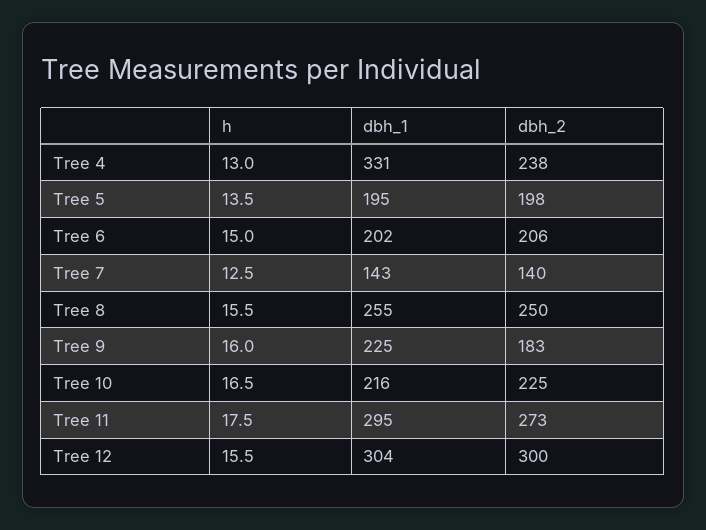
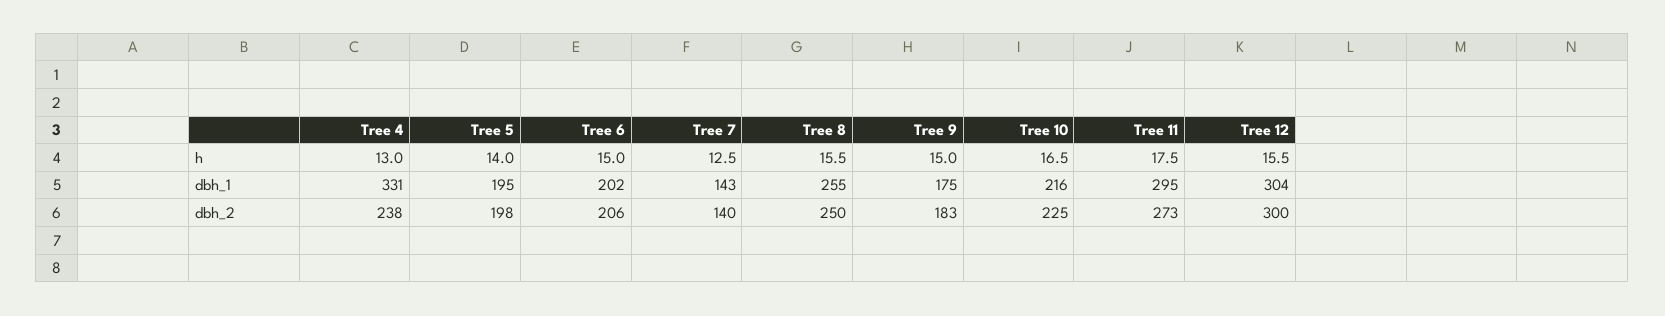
  {
    "h": {
      "Tree 4": 13,
-     "Tree 5": 13.5,
+     "Tree 5": 14,
      "Tree 6": 15,
      "Tree 7": 12.5,
      "Tree 8": 15.5,
-     "Tree 9": 16,
+     "Tree 9": 15,
      "Tree 10": 16.5,
      "Tree 11": 17.5,
      "Tree 12": 15.5
    },
    "dbh_1": {
      "Tree 4": 331,
      "Tree 5": 195,
      "Tree 6": 202,
      "Tree 7": 143,
      "Tree 8": 255,
-     "Tree 9": 225,
+     "Tree 9": 175,
      "Tree 10": 216,
      "Tree 11": 295,
      "Tree 12": 304
    },
    "dbh_2": {
      "Tree 4": 238,
      "Tree 5": 198,
      "Tree 6": 206,
      "Tree 7": 140,
      "Tree 8": 250,
      "Tree 9": 183,
      "Tree 10": 225,
      "Tree 11": 273,
      "Tree 12": 300
    }
  }

